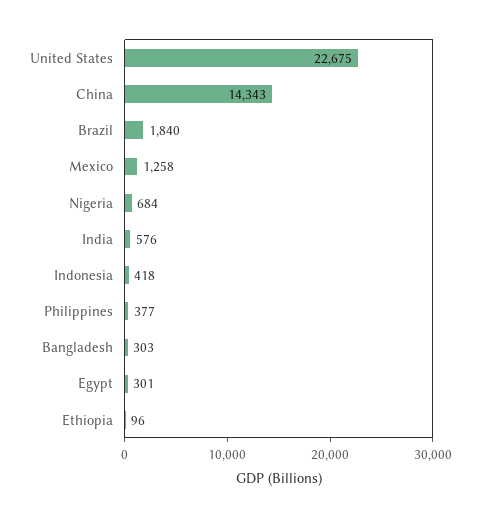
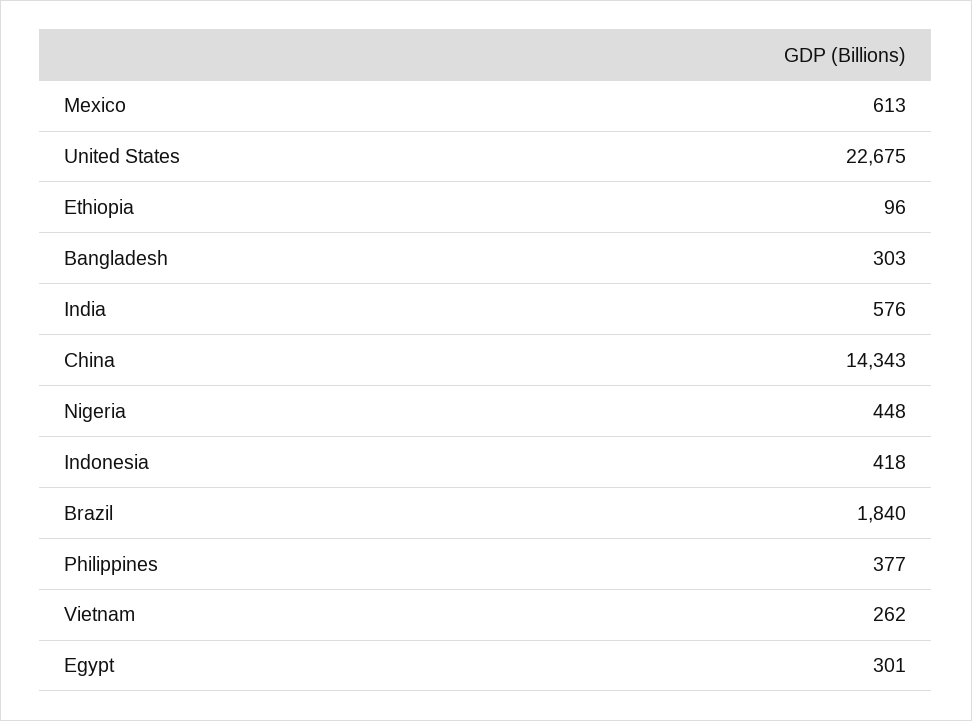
  {
    "United States": 22675,
    "China": 14343,
    "Brazil": 1840,
-   "Mexico": 1258,
+   "Mexico": 613,
-   "Nigeria": 684,
+   "Nigeria": 448,
    "India": 576,
    "Indonesia": 418,
    "Philippines": 377,
    "Bangladesh": 303,
    "Egypt": 301,
-   "Ethiopia": 96
+   "Ethiopia": 96,
+   "Vietnam": 262
  }

